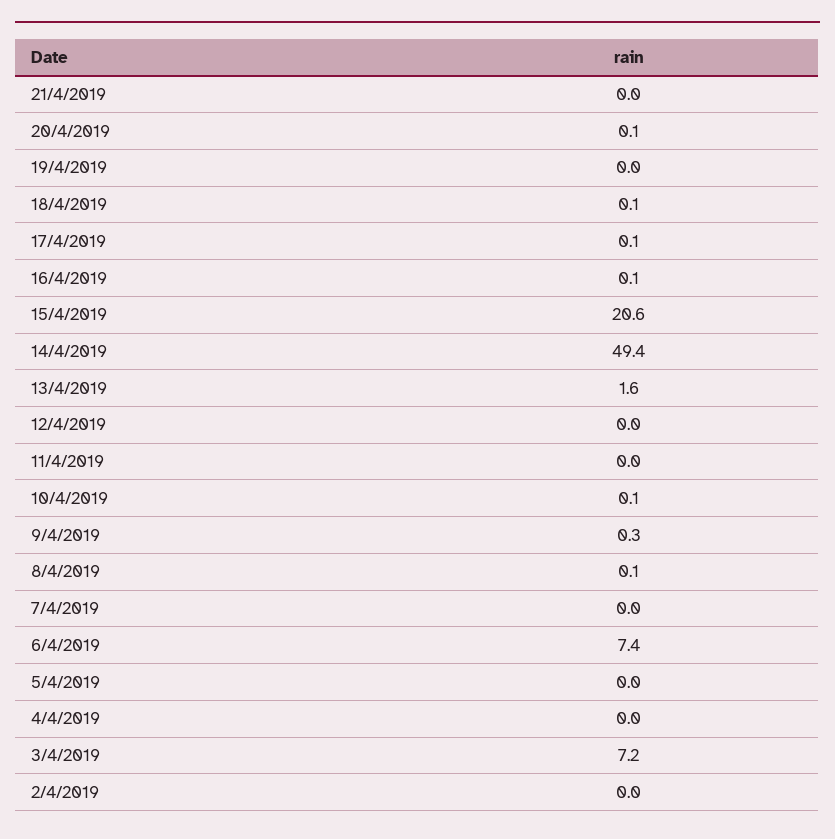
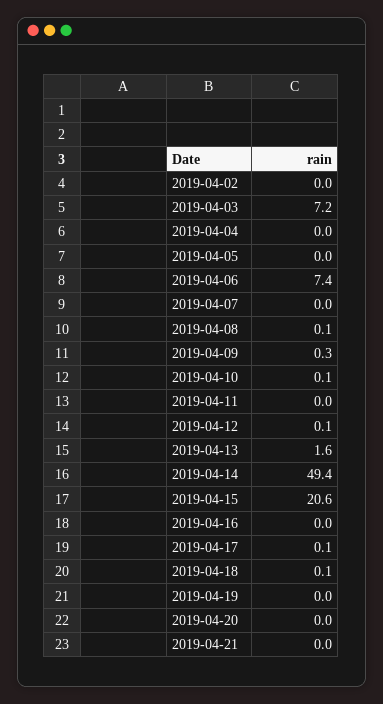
  {
    "21/4/2019": 0,
-   "20/4/2019": 0.1,
+   "20/4/2019": 0,
    "19/4/2019": 0,
    "18/4/2019": 0.1,
    "17/4/2019": 0.1,
-   "16/4/2019": 0.1,
+   "16/4/2019": 0,
    "15/4/2019": 20.6,
    "14/4/2019": 49.4,
    "13/4/2019": 1.6,
-   "12/4/2019": 0,
+   "12/4/2019": 0.1,
    "11/4/2019": 0,
    "10/4/2019": 0.1,
    "9/4/2019": 0.3,
    "8/4/2019": 0.1,
    "7/4/2019": 0,
    "6/4/2019": 7.4,
    "5/4/2019": 0,
    "4/4/2019": 0,
    "3/4/2019": 7.2,
    "2/4/2019": 0
  }

